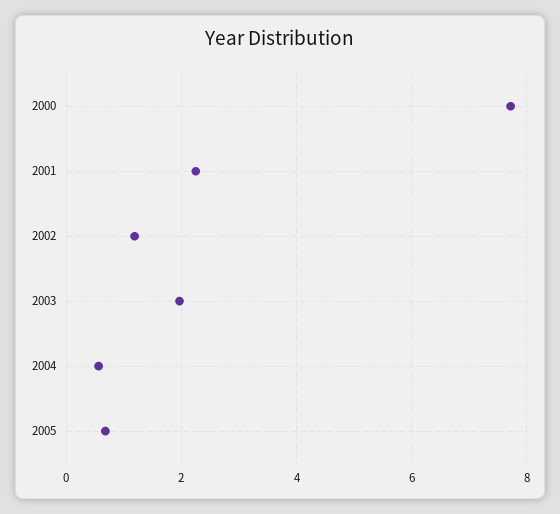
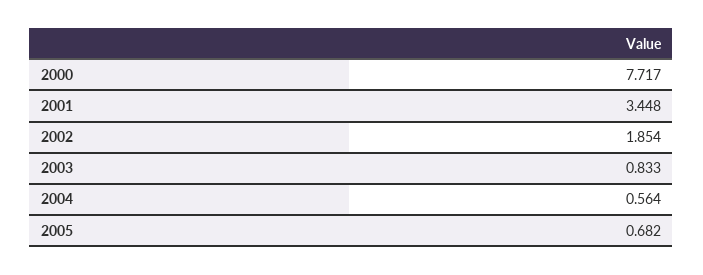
  {
    "2000": 7.717,
-   "2001": 2.2,
+   "2001": 3.448,
-   "2002": 1.2,
+   "2002": 1.854,
-   "2003": 2,
+   "2003": 0.833,
    "2004": 0.564,
    "2005": 0.682
  }

